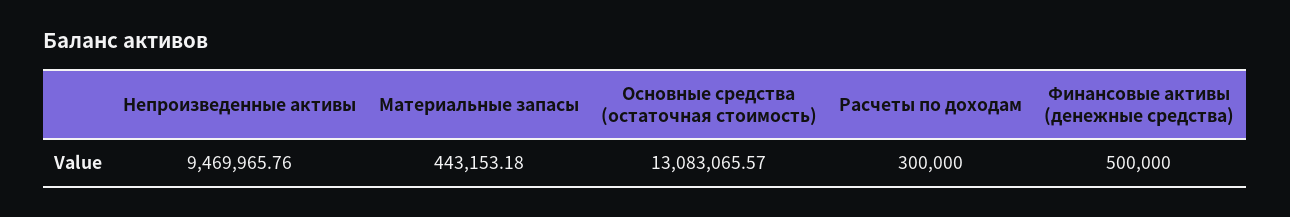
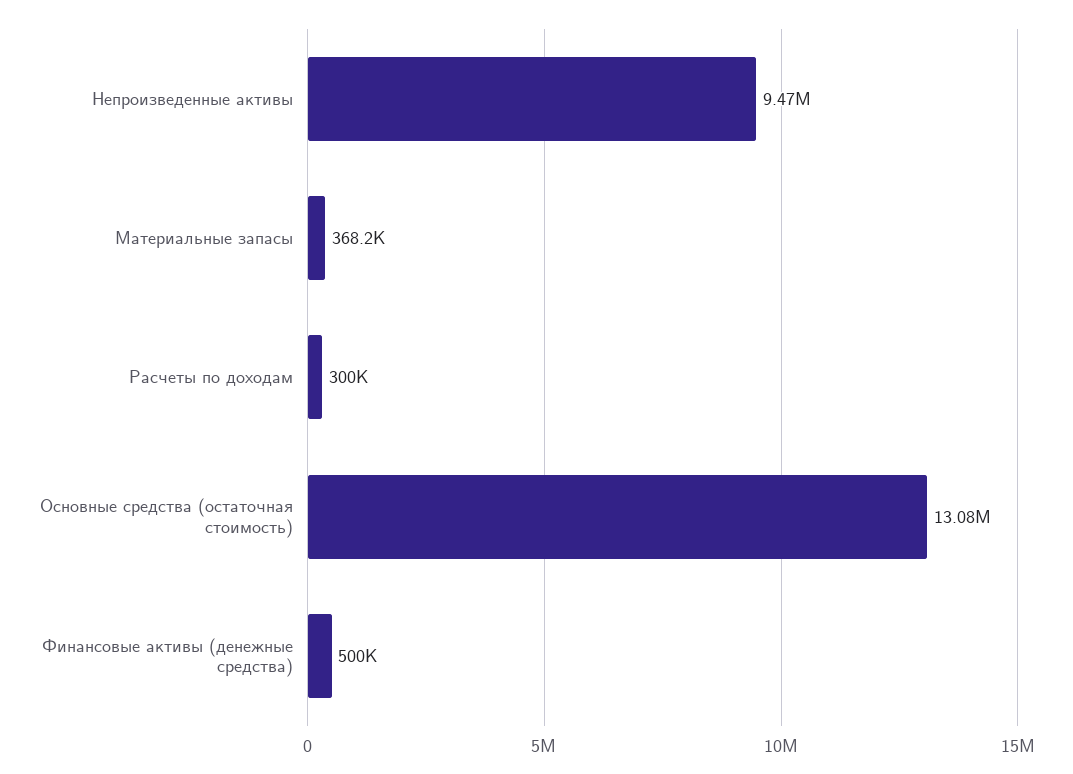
  {
    "Непроизведенные активы": 9469965.76,
-   "Материальные запасы": 443153.18,
+   "Материальные запасы": 368200,
    "Основные средства (остаточная стоимость)": 13083065.57,
    "Расчеты по доходам": 300000,
    "Финансовые активы (денежные средства)": 500000
  }

